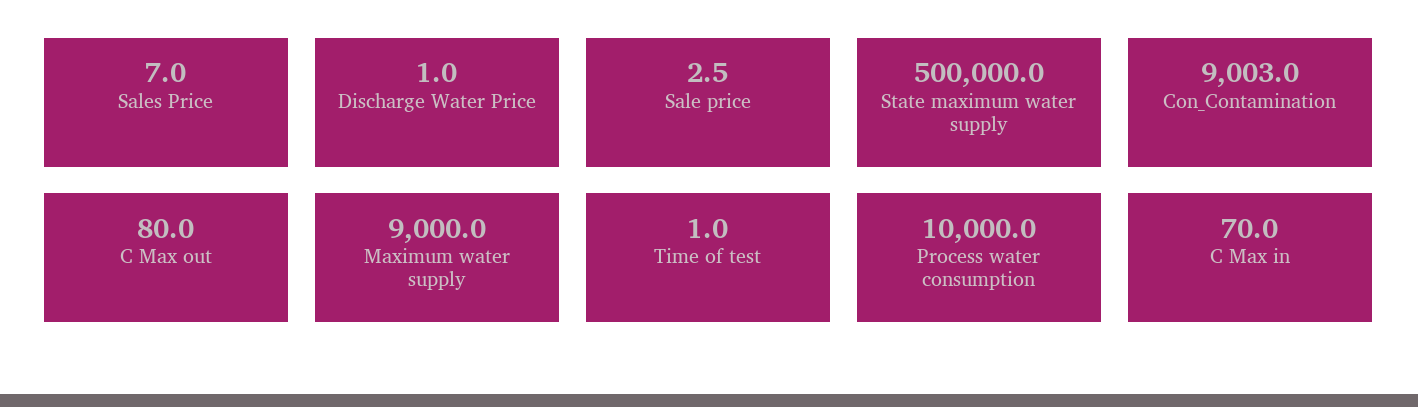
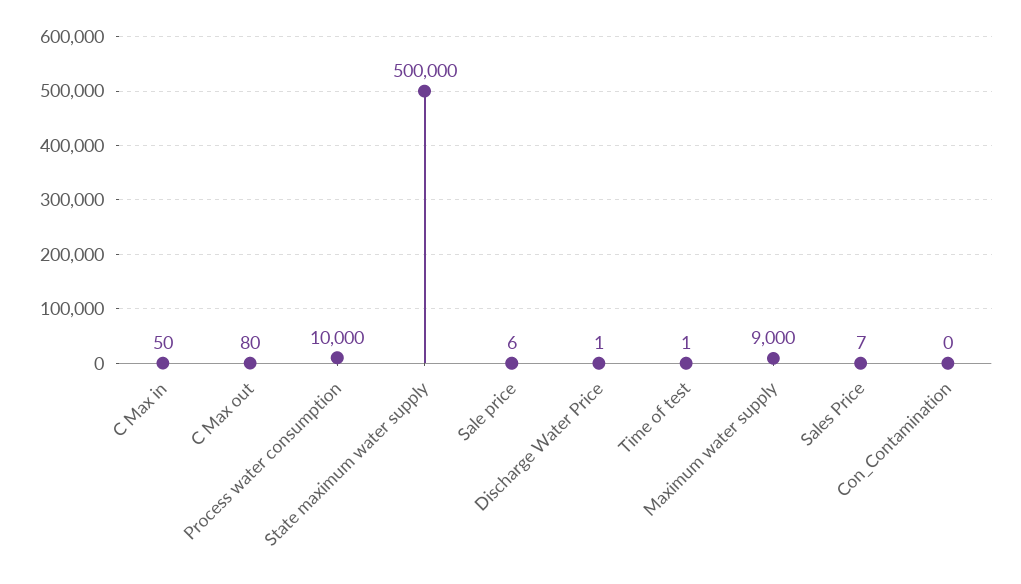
  {
    "Sales Price": 7,
    "Discharge Water Price": 1,
-   "Sale price": 2.5,
+   "Sale price": 6,
    "State maximum water supply": 500000,
-   "Con_Contamination": 9003,
+   "Con_Contamination": 0,
    "C Max out": 80,
    "Maximum water supply": 9000,
    "Time of test": 1,
    "Process water consumption": 10000,
-   "C Max in": 70
+   "C Max in": 50
  }

